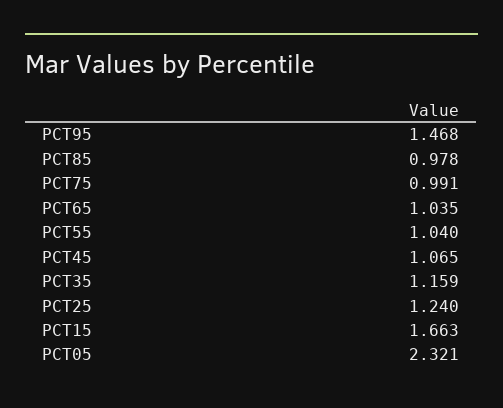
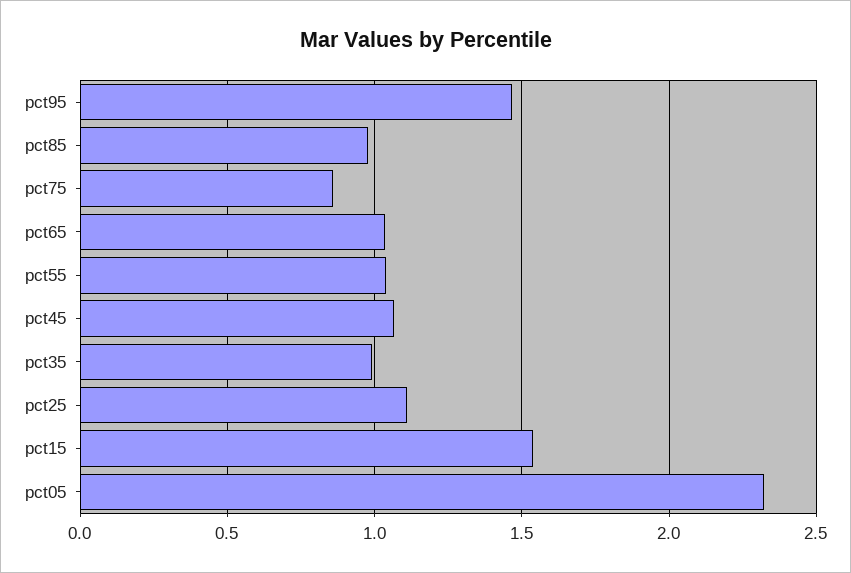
  {
    "PCT95": 1.468,
    "PCT85": 0.978,
-   "PCT75": 0.991,
+   "PCT75": 0.85,
    "PCT65": 1.035,
    "PCT55": 1.04,
    "PCT45": 1.065,
-   "PCT35": 1.159,
+   "PCT35": 1,
-   "PCT25": 1.24,
+   "PCT25": 1.1,
-   "PCT15": 1.663,
+   "PCT15": 1.55,
    "PCT05": 2.321
  }

